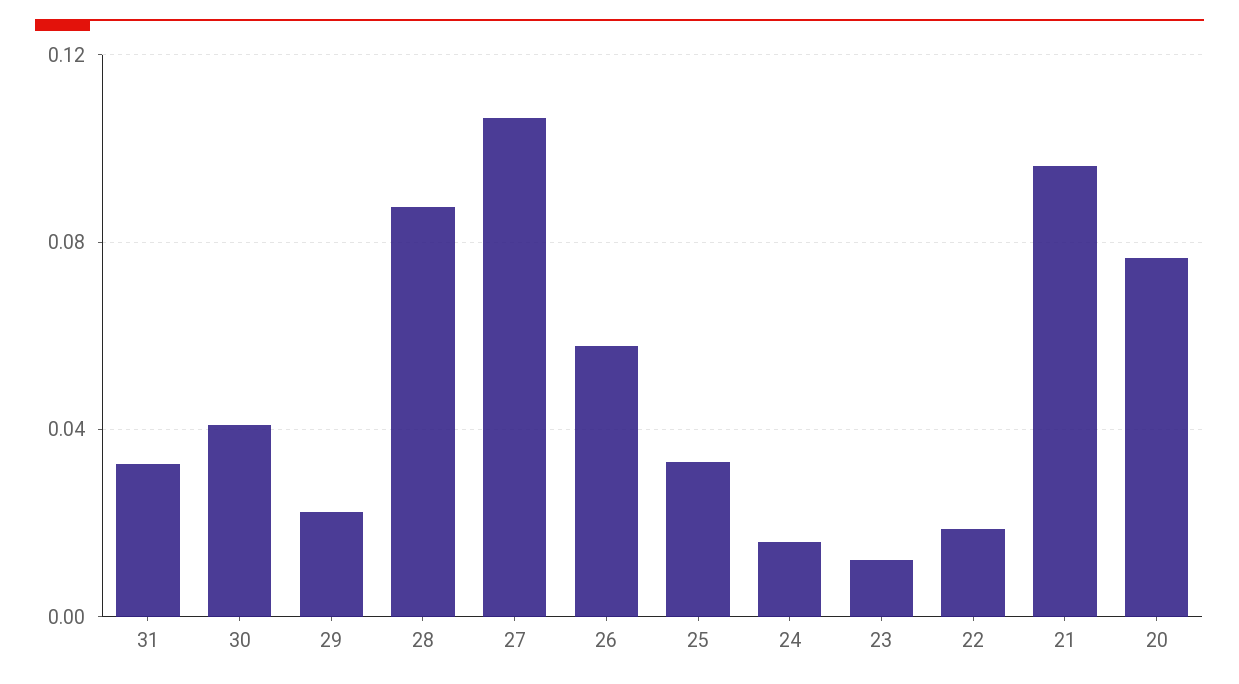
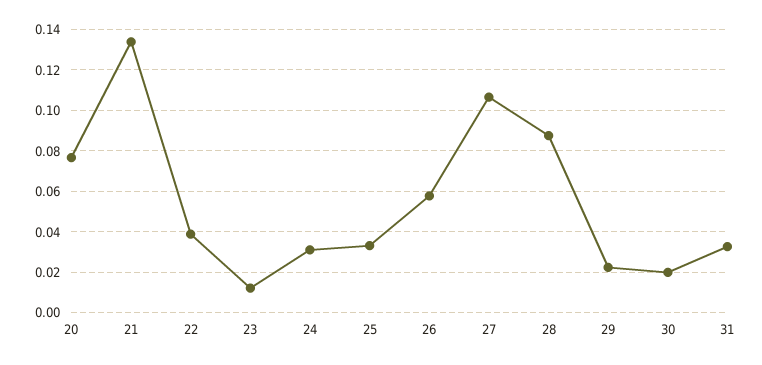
  {
    "31": 0.035,
-   "30": 0.04,
+   "30": 0.02,
    "29": 0.02,
    "28": 0.09,
    "27": 0.105,
    "26": 0.06,
    "25": 0.035,
-   "24": 0.015,
+   "24": 0.03,
    "23": 0.01,
-   "22": 0.02,
+   "22": 0.04,
-   "21": 0.095,
+   "21": 0.135,
    "20": 0.075
  }

